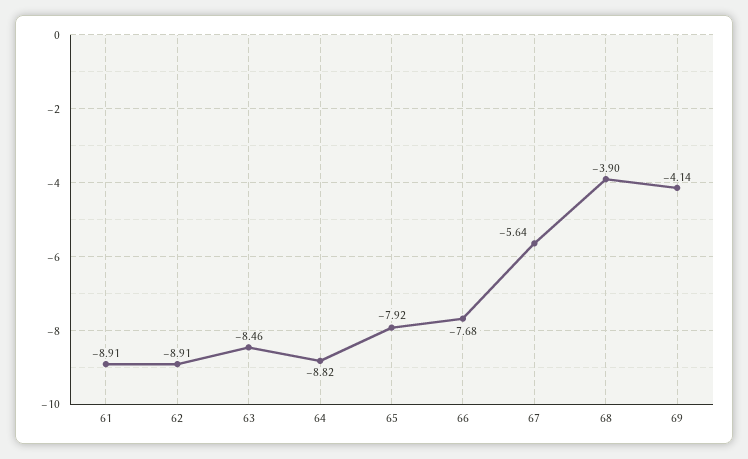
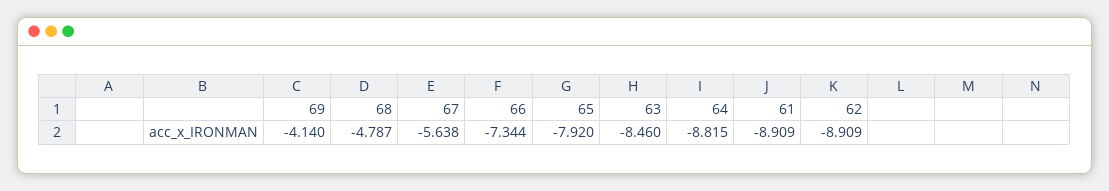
  {
    "61": -8.909,
    "62": -8.909,
    "63": -8.46,
    "64": -8.815,
    "65": -7.92,
-   "66": -7.68,
+   "66": -7.344,
    "67": -5.638,
-   "68": -3.9,
+   "68": -4.787,
    "69": -4.14
  }

